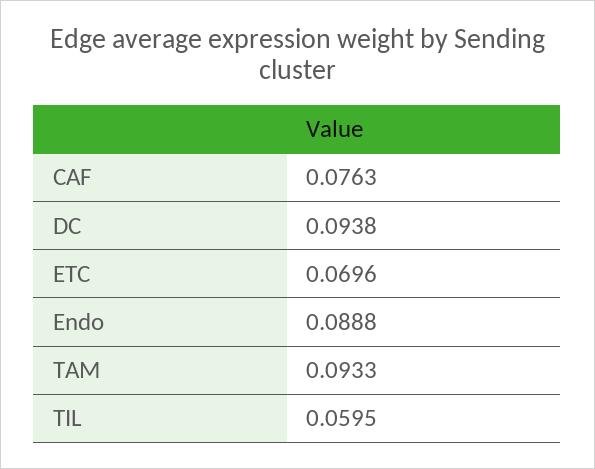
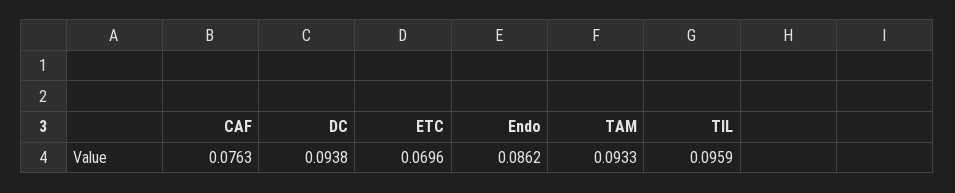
  {
    "CAF": 0.0763,
    "DC": 0.0938,
    "ETC": 0.0696,
-   "Endo": 0.0888,
+   "Endo": 0.0862,
    "TAM": 0.0933,
-   "TIL": 0.0595
+   "TIL": 0.0959
  }

